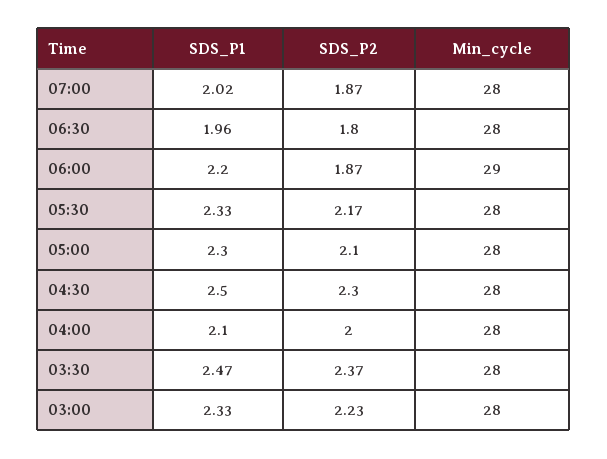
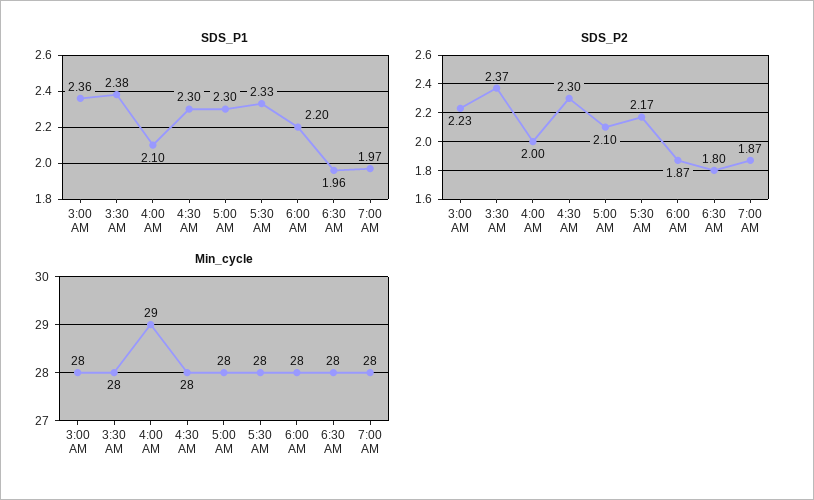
  {
    "SDS_P1": {
-     "07:00": 2.02,
+     "07:00": 1.97,
      "06:30": 1.96,
      "06:00": 2.2,
      "05:30": 2.33,
      "05:00": 2.3,
-     "04:30": 2.5,
+     "04:30": 2.3,
      "04:00": 2.1,
-     "03:30": 2.47,
+     "03:30": 2.38,
-     "03:00": 2.33
+     "03:00": 2.36
    },
    "SDS_P2": {
      "07:00": 1.87,
      "06:30": 1.8,
      "06:00": 1.87,
      "05:30": 2.17,
      "05:00": 2.1,
      "04:30": 2.3,
      "04:00": 2,
      "03:30": 2.37,
      "03:00": 2.23
    },
    "Min_cycle": {
      "07:00": 28,
      "06:30": 28,
-     "06:00": 29,
+     "06:00": 28,
      "05:30": 28,
      "05:00": 28,
      "04:30": 28,
-     "04:00": 28,
+     "04:00": 29,
      "03:30": 28,
      "03:00": 28
    }
  }

